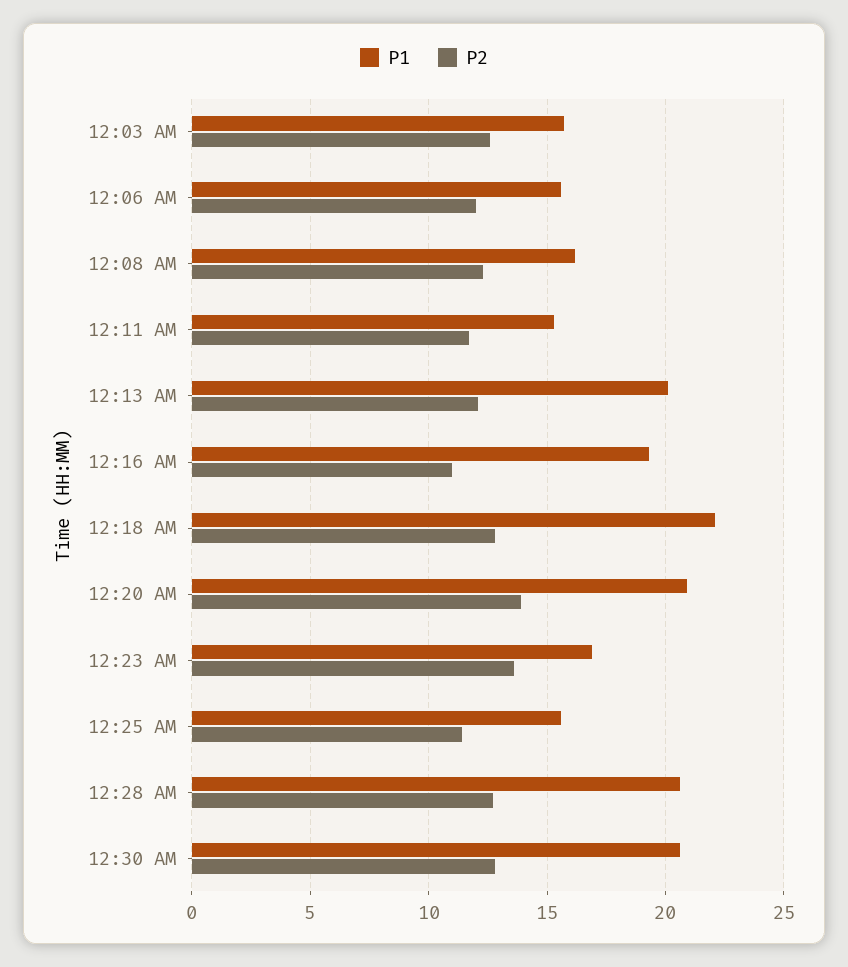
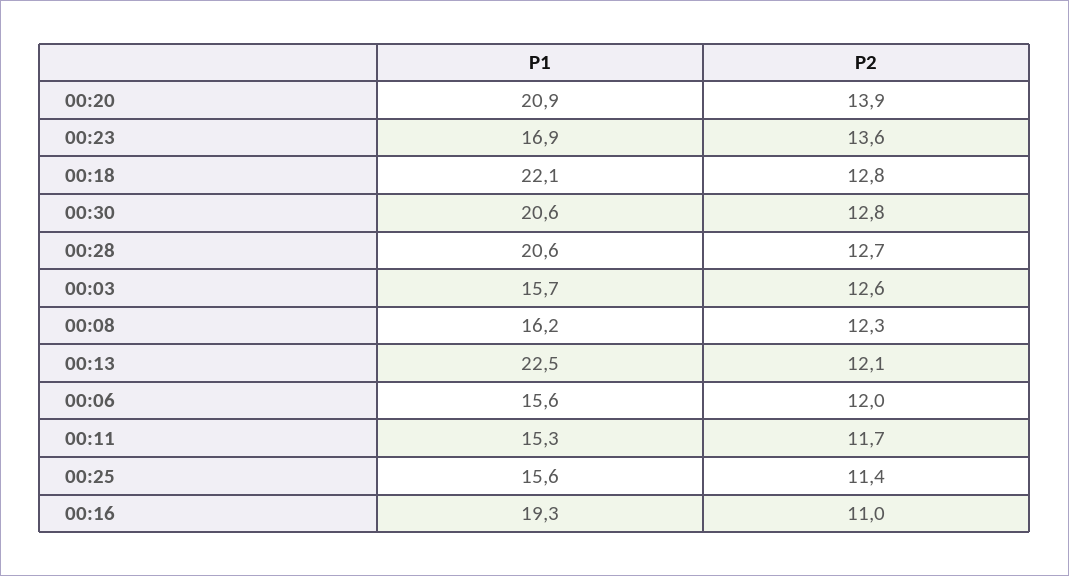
  {
    "P1": {
      "12:03 AM": 15.7,
      "12:06 AM": 15.6,
      "12:08 AM": 16.2,
      "12:11 AM": 15.3,
-     "12:13 AM": 20,
+     "12:13 AM": 22.5,
      "12:16 AM": 19.3,
      "12:18 AM": 22.1,
      "12:20 AM": 20.9,
      "12:23 AM": 16.9,
      "12:25 AM": 15.6,
      "12:28 AM": 20.6,
      "12:30 AM": 20.6
    },
    "P2": {
      "12:03 AM": 12.6,
      "12:06 AM": 12,
      "12:08 AM": 12.3,
      "12:11 AM": 11.7,
      "12:13 AM": 12.1,
      "12:16 AM": 11,
      "12:18 AM": 12.8,
      "12:20 AM": 13.9,
      "12:23 AM": 13.6,
      "12:25 AM": 11.4,
      "12:28 AM": 12.7,
      "12:30 AM": 12.8
    }
  }

